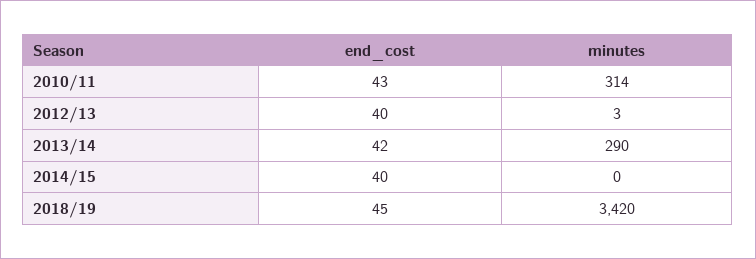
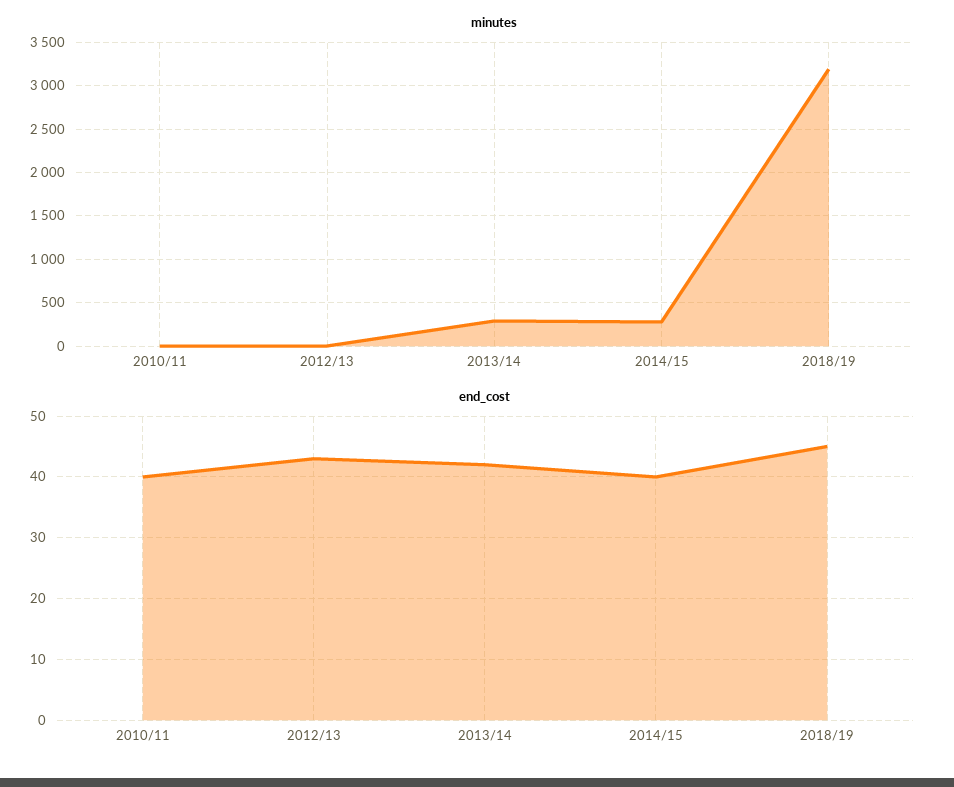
  {
    "end_cost": {
-     "2010/11": 43,
+     "2010/11": 40,
-     "2012/13": 40,
+     "2012/13": 43,
      "2013/14": 42,
      "2014/15": 40,
      "2018/19": 45
    },
    "minutes": {
-     "2010/11": 314,
+     "2010/11": 0,
      "2012/13": 3,
      "2013/14": 290,
-     "2014/15": 0,
+     "2014/15": 300,
-     "2018/19": 3420
+     "2018/19": 3200
    }
  }

